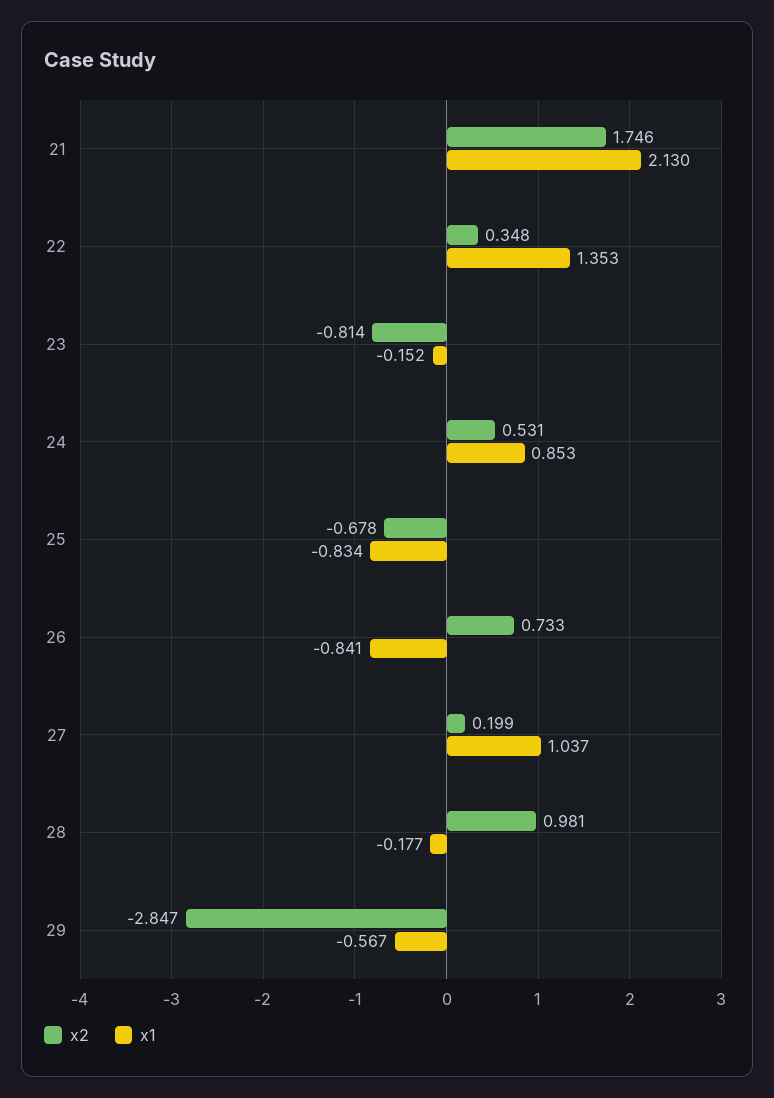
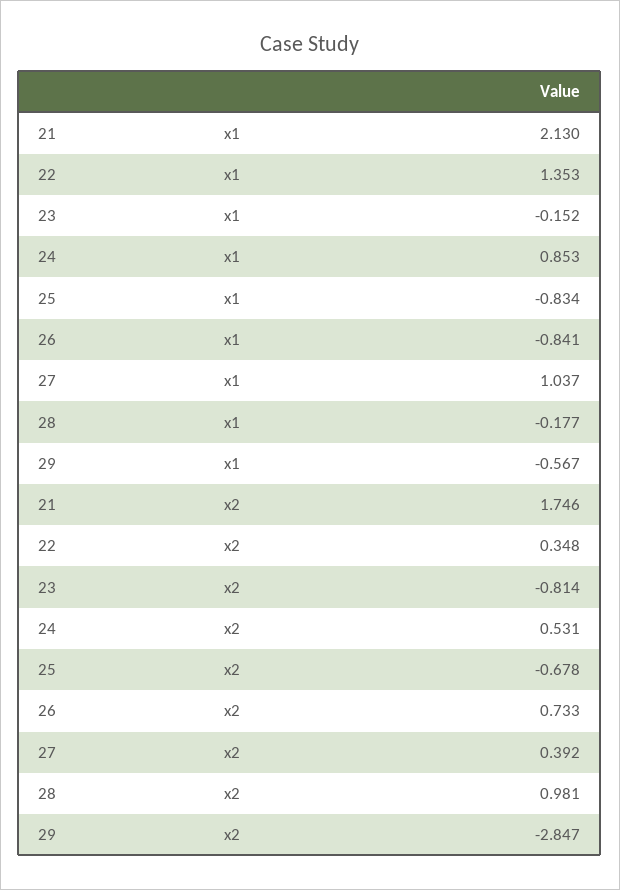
  {
    "x2": {
      "21": 1.746,
      "22": 0.348,
      "23": -0.814,
      "24": 0.531,
      "25": -0.678,
      "26": 0.733,
-     "27": 0.199,
+     "27": 0.392,
      "28": 0.981,
      "29": -2.847
    },
    "x1": {
      "21": 2.13,
      "22": 1.353,
      "23": -0.152,
      "24": 0.853,
      "25": -0.834,
      "26": -0.841,
      "27": 1.037,
      "28": -0.177,
      "29": -0.567
    }
  }

